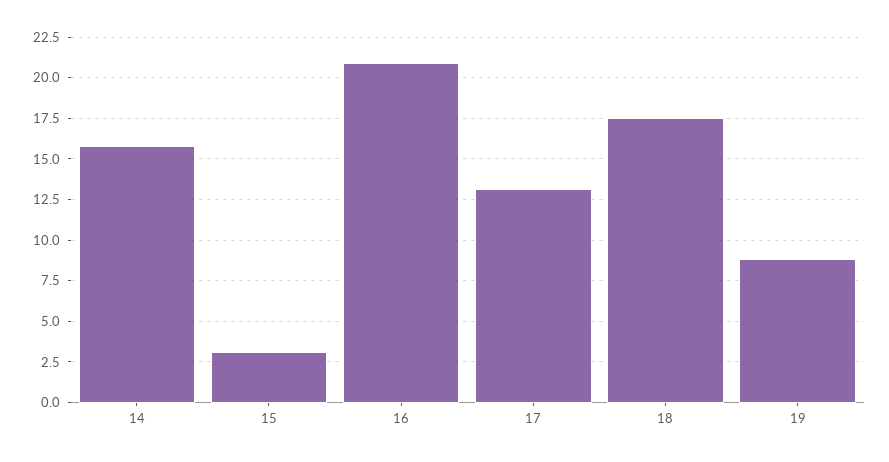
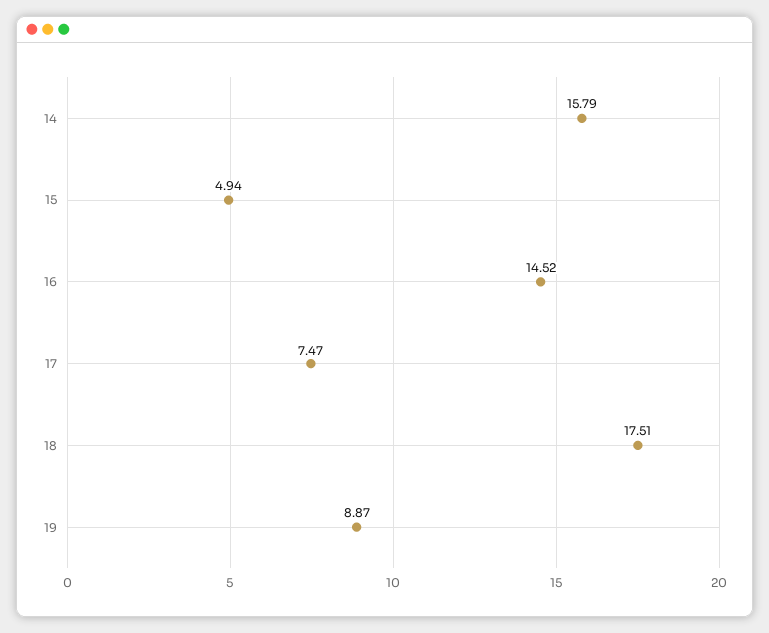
  {
    "14": 15.79,
-   "15": 3,
+   "15": 4.94,
-   "16": 21,
+   "16": 14.52,
-   "17": 13,
+   "17": 7.47,
    "18": 17.51,
    "19": 8.87
  }

